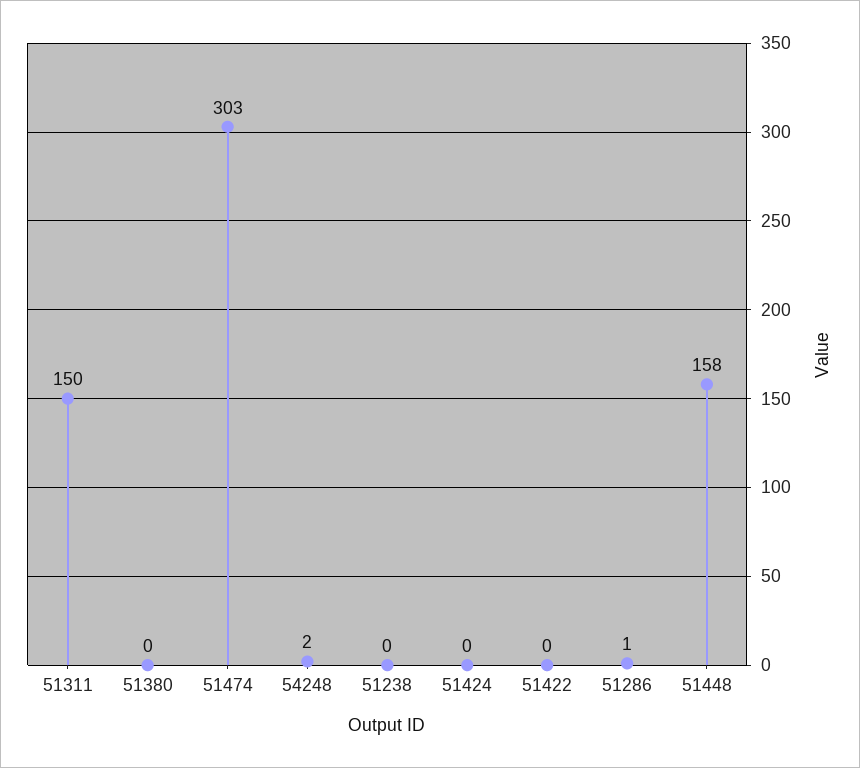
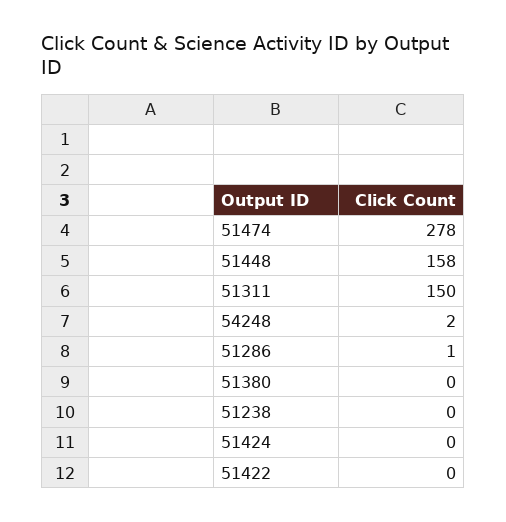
  {
    "51311": 150,
    "51380": 0,
-   "51474": 303,
+   "51474": 278,
    "54248": 2,
    "51238": 0,
    "51424": 0,
    "51422": 0,
    "51286": 1,
    "51448": 158
  }

